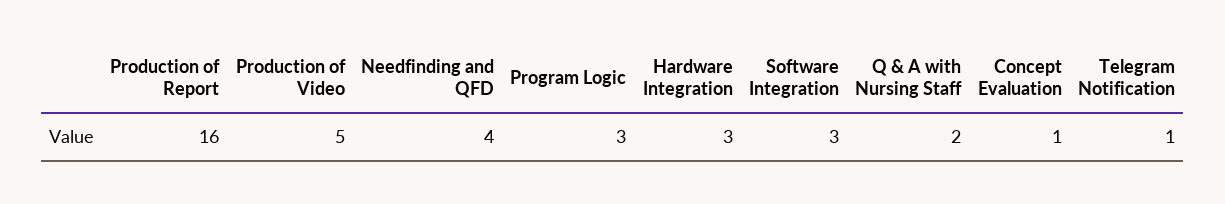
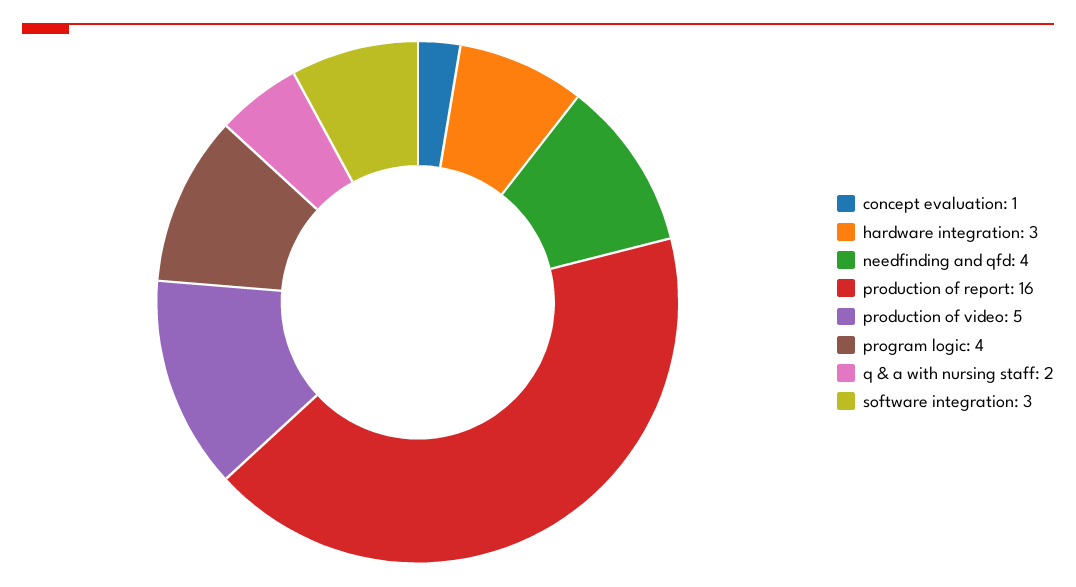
  {
    "Production of Report": 16,
    "Production of Video": 5,
    "Needfinding and QFD": 4,
-   "Program Logic": 3,
+   "Program Logic": 4,
    "Hardware Integration": 3,
    "Software Integration": 3,
    "Q & A with Nursing Staff": 2,
-   "Concept Evaluation": 1,
+   "Concept Evaluation": 1
-   "Telegram Notification": 1
  }

